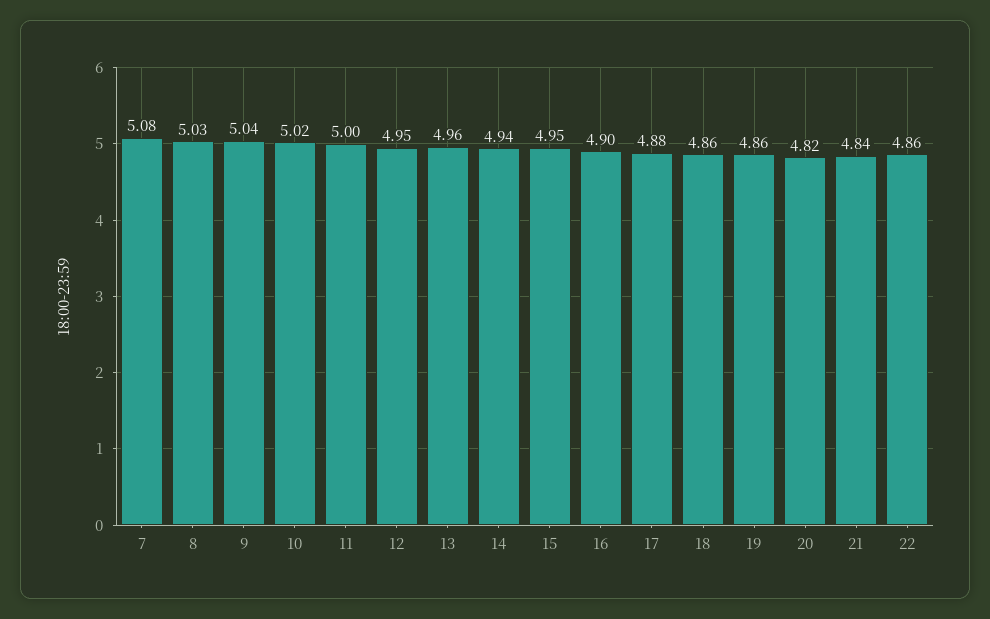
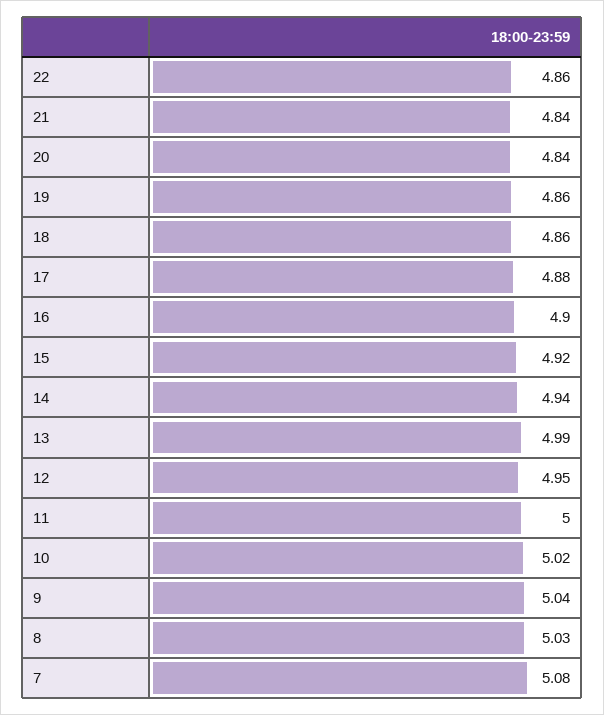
  {
    "7": 5.08,
    "8": 5.03,
    "9": 5.04,
    "10": 5.02,
    "11": 5,
    "12": 4.95,
-   "13": 4.96,
+   "13": 4.99,
    "14": 4.94,
-   "15": 4.95,
+   "15": 4.92,
    "16": 4.9,
    "17": 4.88,
    "18": 4.86,
    "19": 4.86,
-   "20": 4.82,
+   "20": 4.84,
    "21": 4.84,
    "22": 4.86
  }

